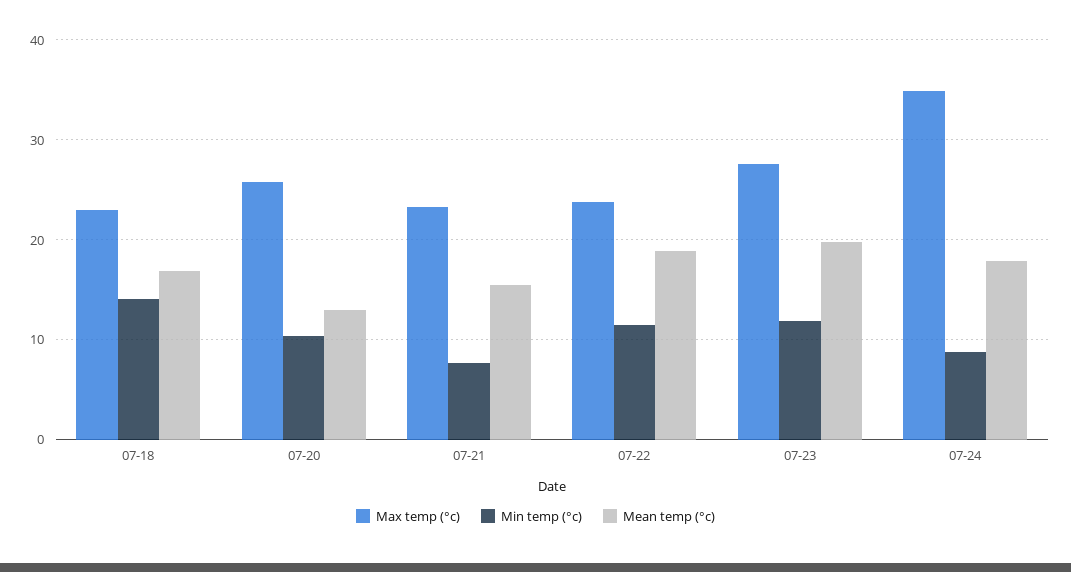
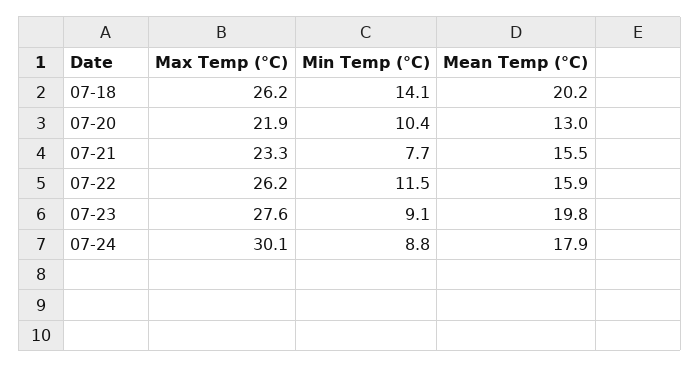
  {
    "Max temp (°c)": {
-     "07-18": 23,
+     "07-18": 26.2,
-     "07-20": 26,
+     "07-20": 21.9,
      "07-21": 23.3,
-     "07-22": 24,
+     "07-22": 26.2,
      "07-23": 27.6,
-     "07-24": 35
+     "07-24": 30.1
    },
    "Min temp (°c)": {
      "07-18": 14.1,
      "07-20": 10.4,
      "07-21": 7.7,
      "07-22": 11.5,
-     "07-23": 12,
+     "07-23": 9.1,
      "07-24": 8.8
    },
    "Mean temp (°c)": {
-     "07-18": 17,
+     "07-18": 20.2,
      "07-20": 13,
      "07-21": 15.5,
-     "07-22": 19,
+     "07-22": 15.9,
      "07-23": 19.8,
      "07-24": 17.9
    }
  }

